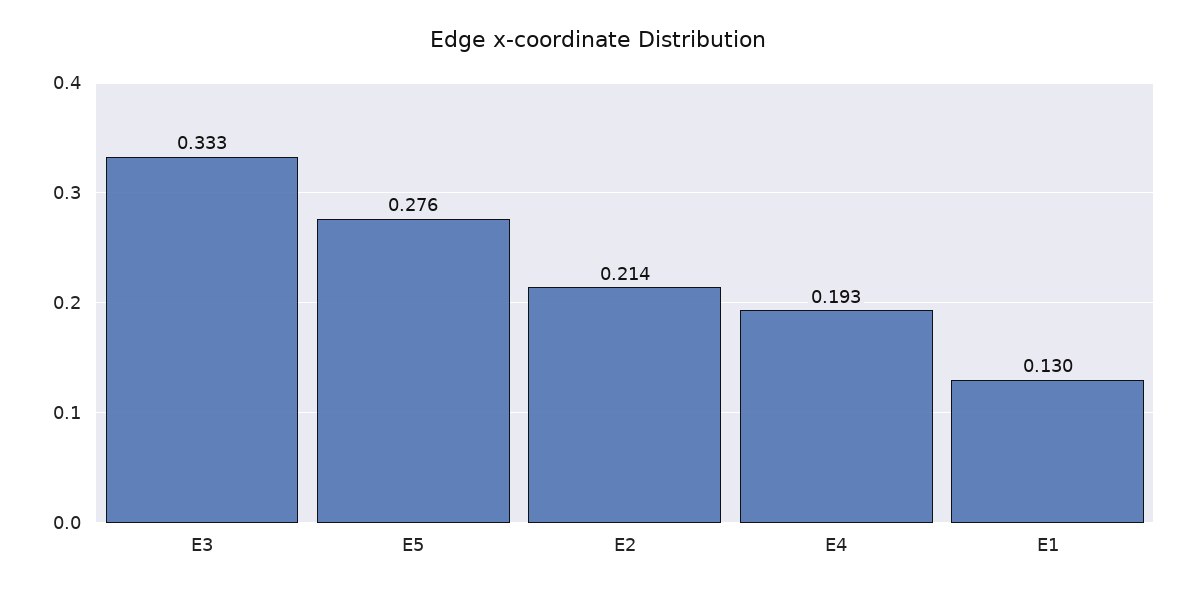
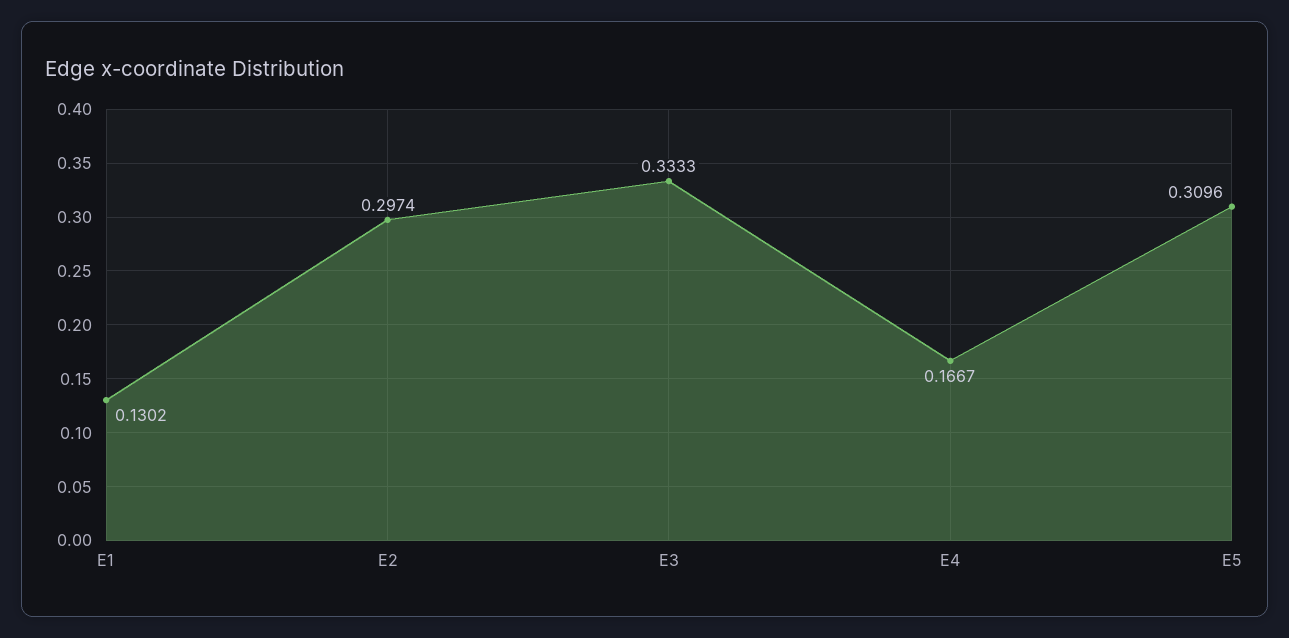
  {
    "E3": 0.3333,
-   "E5": 0.276,
+   "E5": 0.3096,
-   "E2": 0.214,
+   "E2": 0.2974,
-   "E4": 0.193,
+   "E4": 0.1667,
    "E1": 0.1302
  }

